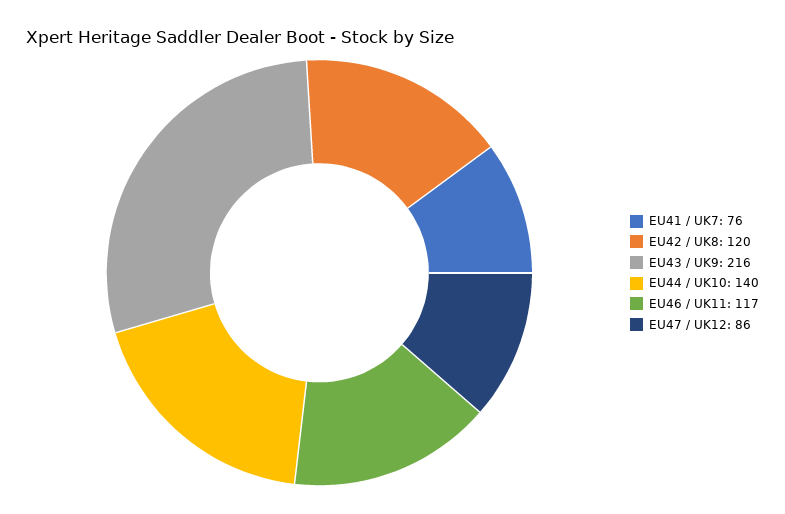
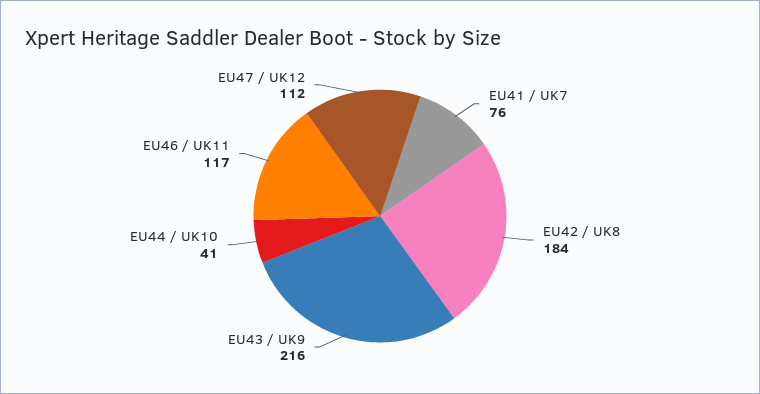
  {
    "EU41 / UK7": 76,
-   "EU42 / UK8": 120,
+   "EU42 / UK8": 184,
    "EU43 / UK9": 216,
-   "EU44 / UK10": 140,
+   "EU44 / UK10": 41,
    "EU46 / UK11": 117,
-   "EU47 / UK12": 86
+   "EU47 / UK12": 112
  }

